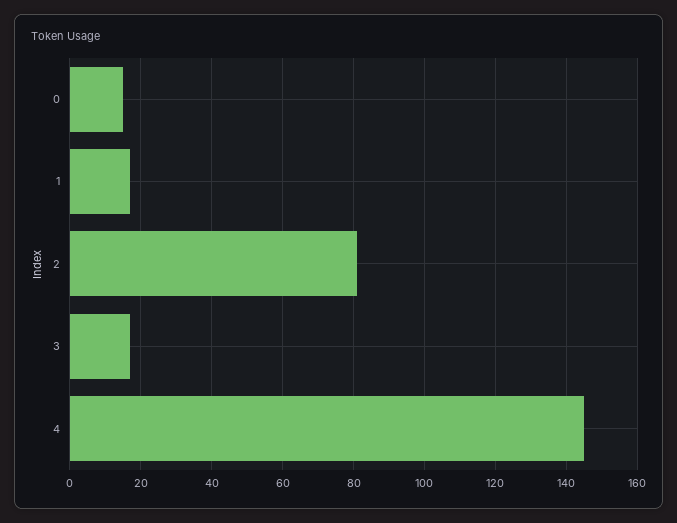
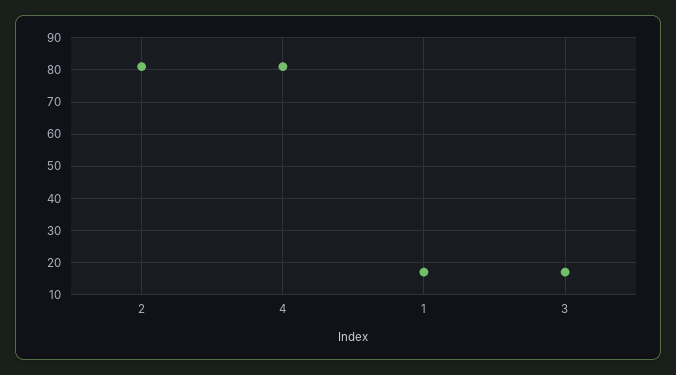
  {
-   "0": 15,
    "1": 15,
    "2": 80,
    "3": 15,
-   "4": 145
+   "4": 80
  }

